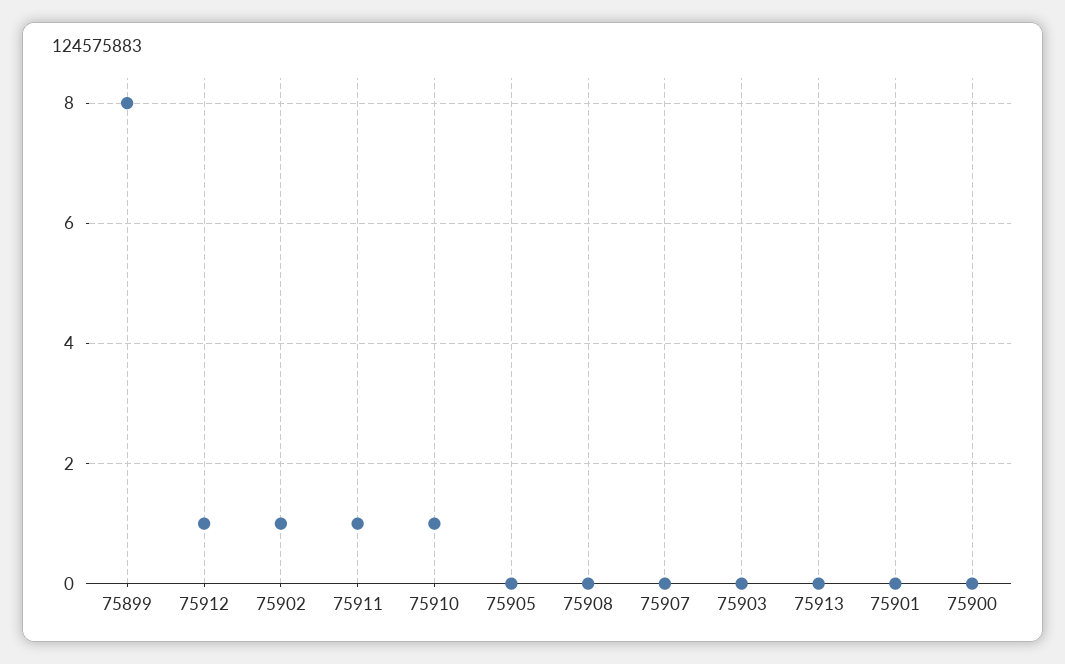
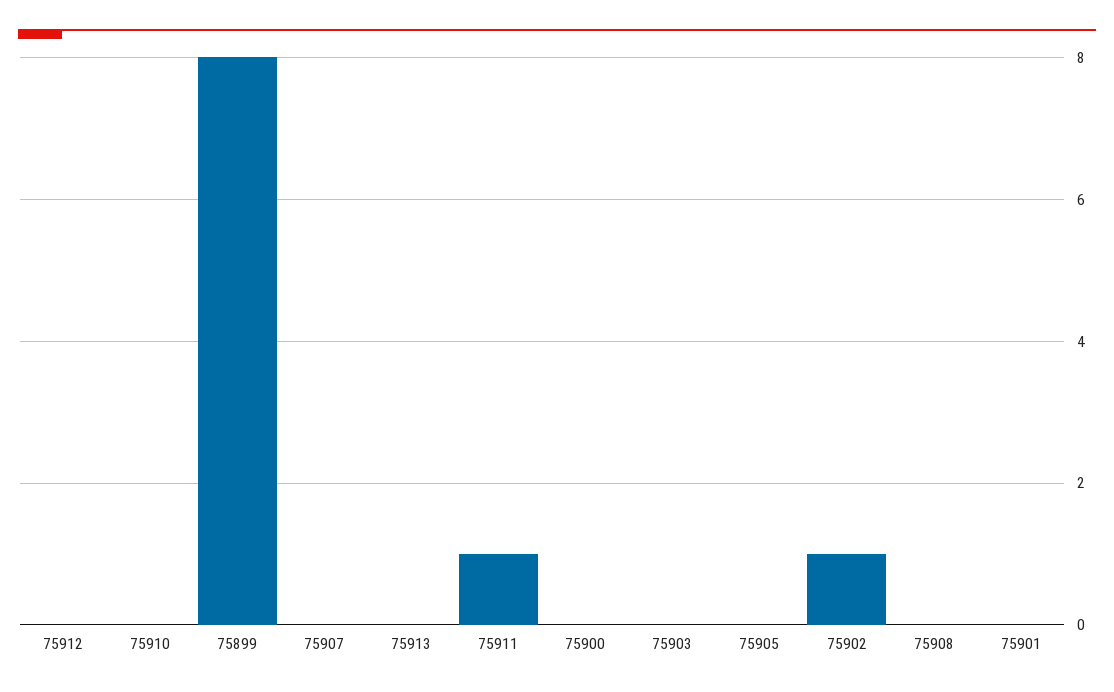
  {
    "75899": 8,
-   "75912": 1,
+   "75912": 0,
    "75902": 1,
    "75911": 1,
-   "75910": 1,
+   "75910": 0,
    "75905": 0,
    "75908": 0,
    "75907": 0,
    "75903": 0,
    "75913": 0,
    "75901": 0,
    "75900": 0
  }

